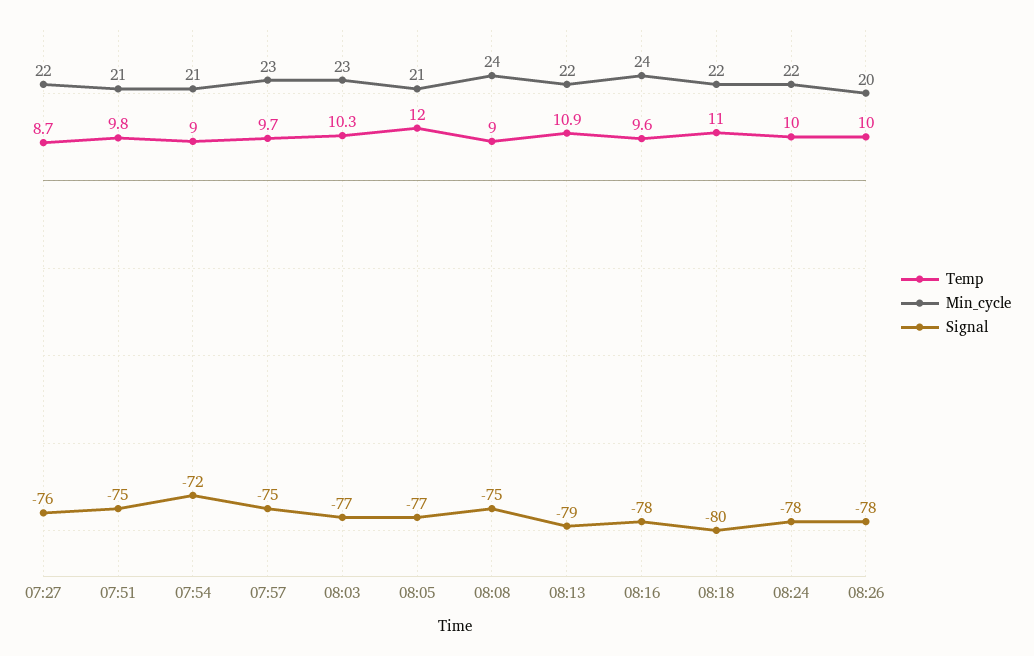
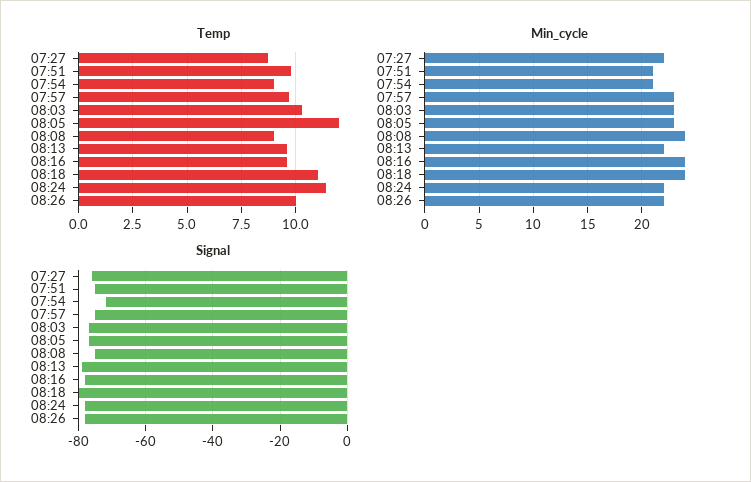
  {
    "Temp": {
      "07:27": 8.7,
      "07:51": 9.8,
      "07:54": 9,
      "07:57": 9.7,
      "08:03": 10.3,
      "08:05": 12,
      "08:08": 9,
-     "08:13": 10.9,
+     "08:13": 9.5,
      "08:16": 9.6,
      "08:18": 11,
-     "08:24": 10,
+     "08:24": 11.5,
      "08:26": 10
    },
    "Min_cycle": {
      "07:27": 22,
      "07:51": 21,
      "07:54": 21,
      "07:57": 23,
      "08:03": 23,
-     "08:05": 21,
+     "08:05": 23,
      "08:08": 24,
      "08:13": 22,
      "08:16": 24,
-     "08:18": 22,
+     "08:18": 24,
      "08:24": 22,
-     "08:26": 20
+     "08:26": 22
    },
    "Signal": {
      "07:27": -76,
      "07:51": -75,
      "07:54": -72,
      "07:57": -75,
      "08:03": -77,
      "08:05": -77,
      "08:08": -75,
      "08:13": -79,
      "08:16": -78,
      "08:18": -80,
      "08:24": -78,
      "08:26": -78
    }
  }

